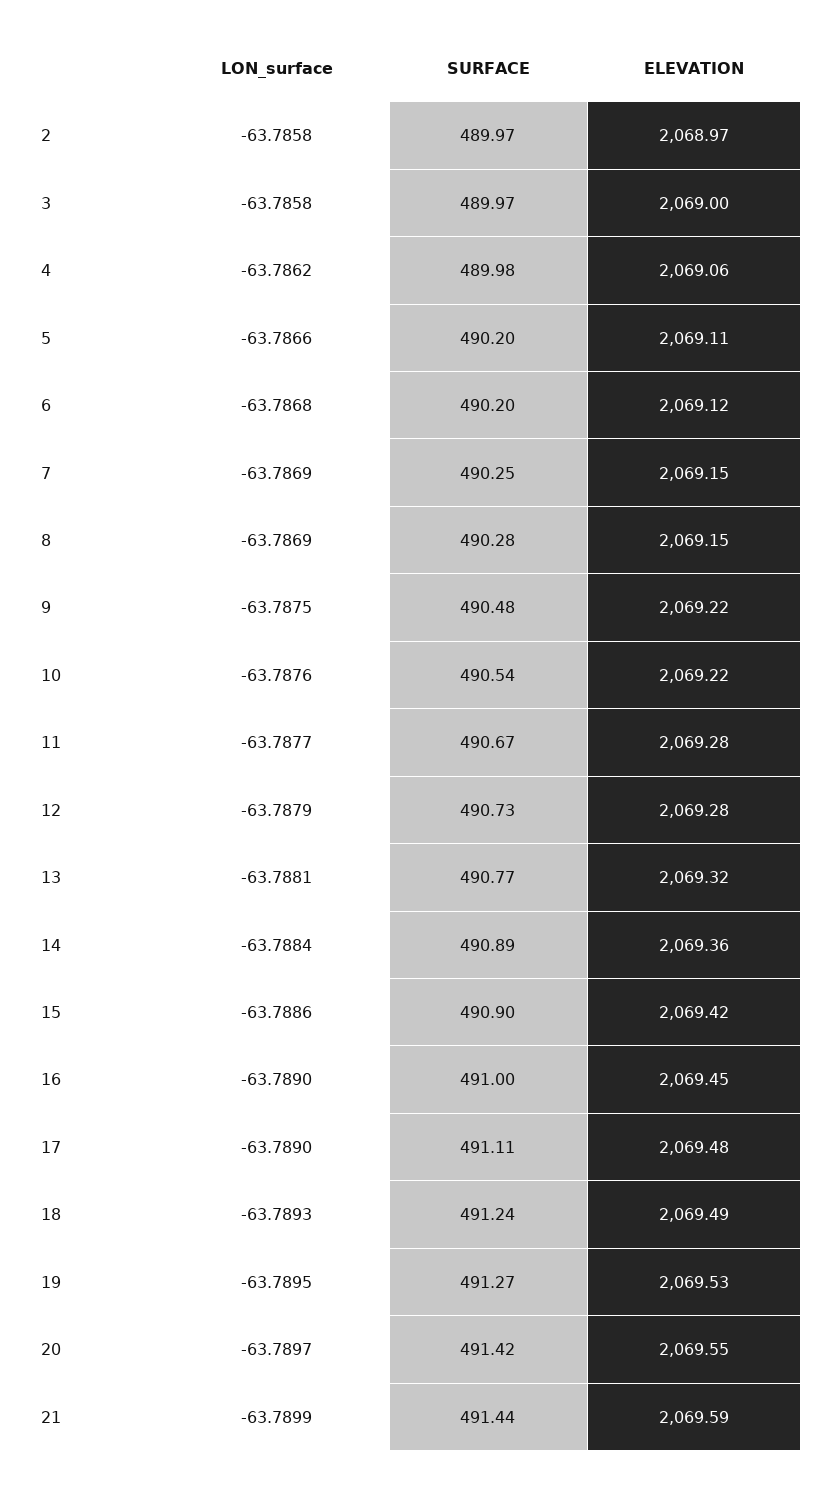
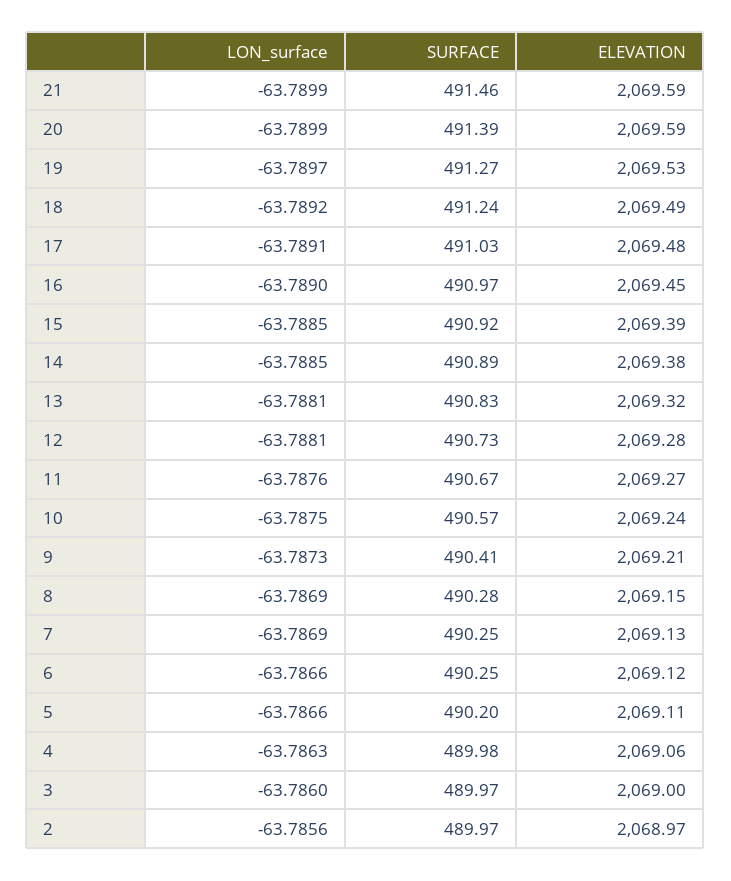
  {
    "LON_surface": {
-     "2": -63.7858,
+     "2": -63.7856,
-     "3": -63.7858,
+     "3": -63.786,
-     "4": -63.7862,
+     "4": -63.7863,
      "5": -63.7866,
-     "6": -63.7868,
+     "6": -63.7866,
      "7": -63.7869,
      "8": -63.7869,
-     "9": -63.7875,
+     "9": -63.7873,
-     "10": -63.7876,
+     "10": -63.7875,
-     "11": -63.7877,
+     "11": -63.7876,
-     "12": -63.7879,
+     "12": -63.7881,
      "13": -63.7881,
-     "14": -63.7884,
+     "14": -63.7885,
-     "15": -63.7886,
+     "15": -63.7885,
      "16": -63.789,
-     "17": -63.789,
+     "17": -63.7891,
-     "18": -63.7893,
+     "18": -63.7892,
-     "19": -63.7895,
+     "19": -63.7897,
-     "20": -63.7897,
+     "20": -63.7899,
      "21": -63.7899
    },
    "SURFACE": {
      "2": 489.97,
      "3": 489.97,
      "4": 489.98,
      "5": 490.2,
-     "6": 490.2,
+     "6": 490.25,
      "7": 490.25,
      "8": 490.28,
-     "9": 490.48,
+     "9": 490.41,
-     "10": 490.54,
+     "10": 490.57,
      "11": 490.67,
      "12": 490.73,
-     "13": 490.77,
+     "13": 490.83,
      "14": 490.89,
-     "15": 490.9,
+     "15": 490.92,
-     "16": 491,
+     "16": 490.97,
-     "17": 491.11,
+     "17": 491.03,
      "18": 491.24,
      "19": 491.27,
-     "20": 491.42,
+     "20": 491.39,
-     "21": 491.44
+     "21": 491.46
    },
    "ELEVATION": {
      "2": 2068.97,
      "3": 2069,
      "4": 2069.06,
      "5": 2069.11,
      "6": 2069.12,
-     "7": 2069.15,
+     "7": 2069.13,
      "8": 2069.15,
-     "9": 2069.22,
+     "9": 2069.21,
-     "10": 2069.22,
+     "10": 2069.24,
-     "11": 2069.28,
+     "11": 2069.27,
      "12": 2069.28,
      "13": 2069.32,
-     "14": 2069.36,
+     "14": 2069.38,
-     "15": 2069.42,
+     "15": 2069.39,
      "16": 2069.45,
      "17": 2069.48,
      "18": 2069.49,
      "19": 2069.53,
-     "20": 2069.55,
+     "20": 2069.59,
      "21": 2069.59
    }
  }

